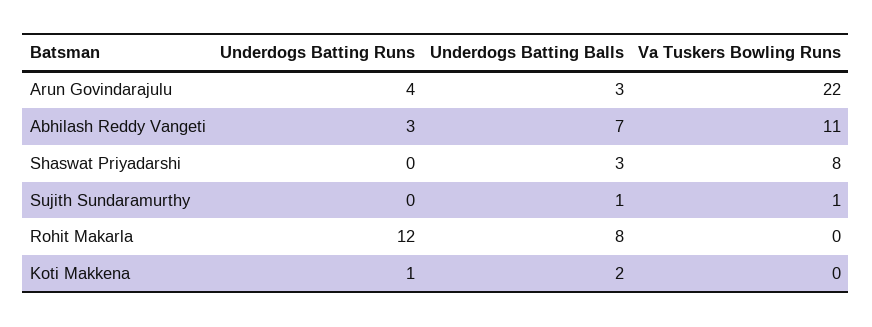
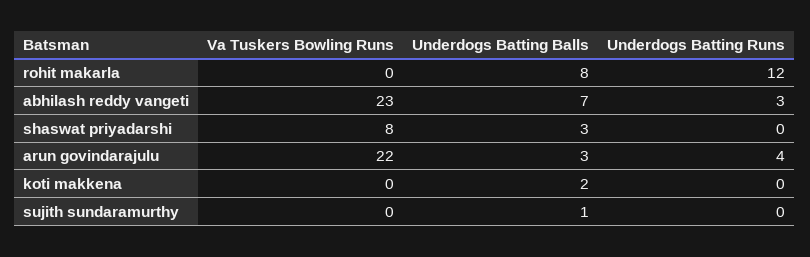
  {
    "Underdogs Batting Runs": {
      "Arun Govindarajulu": 4,
      "Abhilash Reddy Vangeti": 3,
      "Shaswat Priyadarshi": 0,
      "Sujith Sundaramurthy": 0,
      "Rohit Makarla": 12,
-     "Koti Makkena": 1
+     "Koti Makkena": 0
    },
    "Underdogs Batting Balls": {
      "Arun Govindarajulu": 3,
      "Abhilash Reddy Vangeti": 7,
      "Shaswat Priyadarshi": 3,
      "Sujith Sundaramurthy": 1,
      "Rohit Makarla": 8,
      "Koti Makkena": 2
    },
    "Va Tuskers Bowling Runs": {
      "Arun Govindarajulu": 22,
-     "Abhilash Reddy Vangeti": 11,
+     "Abhilash Reddy Vangeti": 23,
      "Shaswat Priyadarshi": 8,
-     "Sujith Sundaramurthy": 1,
+     "Sujith Sundaramurthy": 0,
      "Rohit Makarla": 0,
      "Koti Makkena": 0
    }
  }

